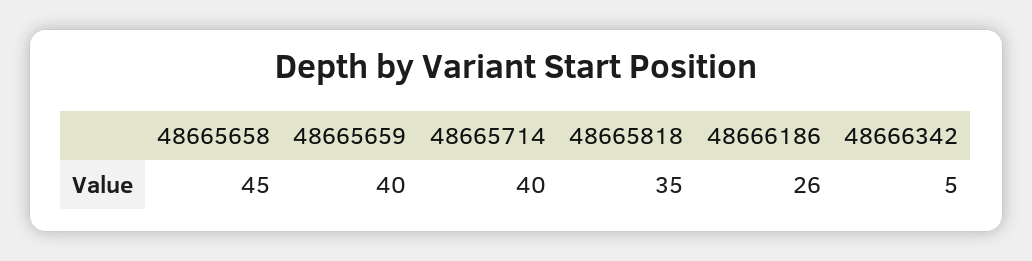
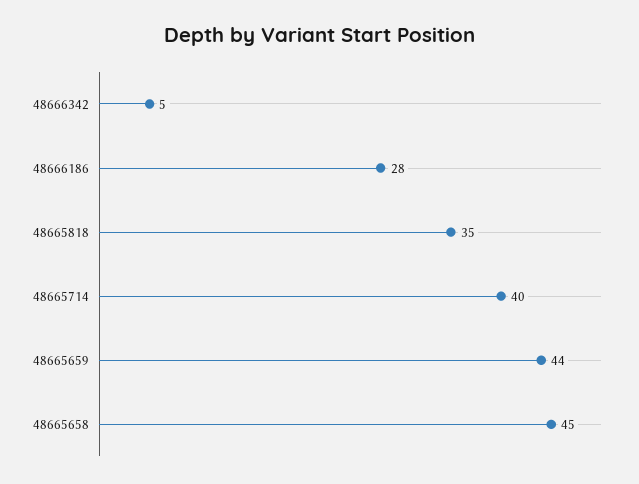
  {
    "48665658": 45,
-   "48665659": 40,
+   "48665659": 44,
    "48665714": 40,
    "48665818": 35,
-   "48666186": 26,
+   "48666186": 28,
    "48666342": 5
  }

